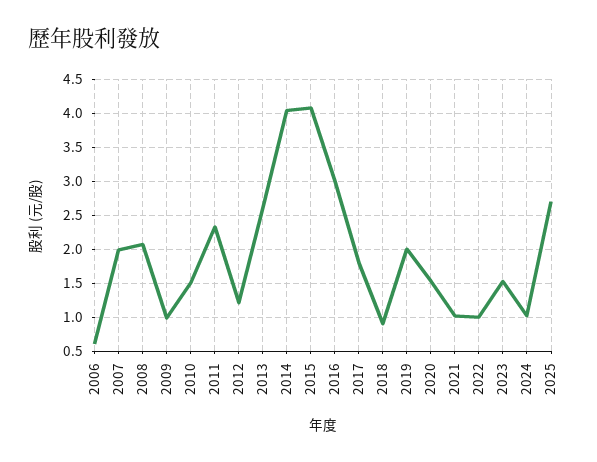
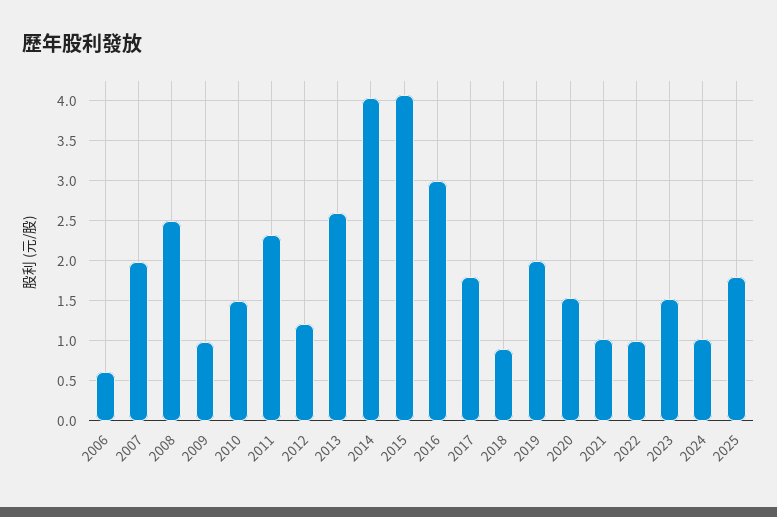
  {
    "2006": 0.6,
    "2007": 2,
-   "2008": 2.1,
+   "2008": 2.5,
    "2009": 1,
    "2010": 1.5,
    "2011": 2.3,
    "2012": 1.2,
    "2013": 2.6,
    "2014": 4,
    "2015": 4.1,
    "2016": 3,
    "2017": 1.8,
    "2018": 0.9,
    "2019": 2,
    "2020": 1.5,
    "2021": 1,
    "2022": 1,
    "2023": 1.5,
    "2024": 1,
-   "2025": 2.7
+   "2025": 1.8
  }

